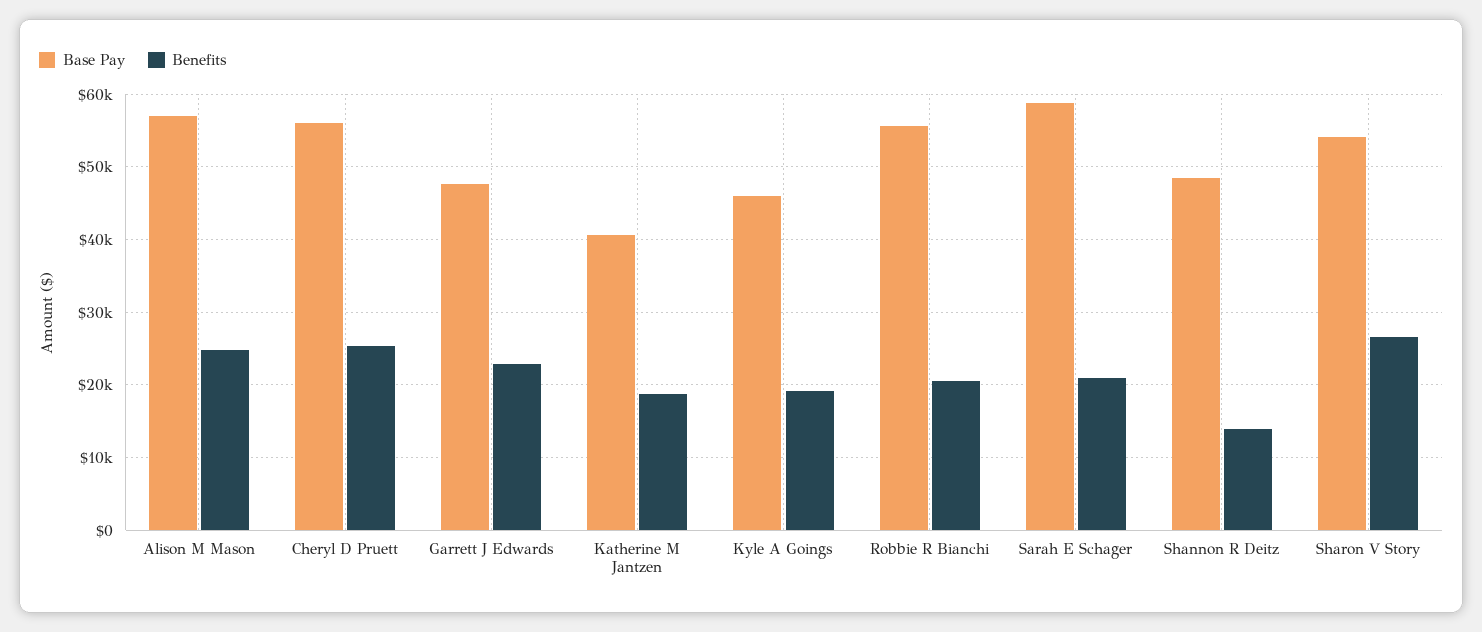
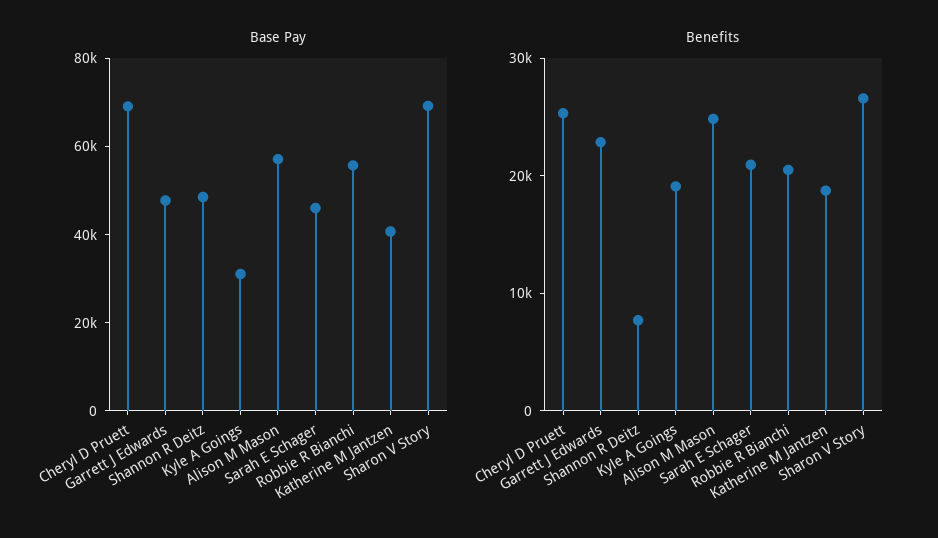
  {
    "Base Pay": {
      "Alison M Mason": 57000,
-     "Cheryl D Pruett": 56000,
+     "Cheryl D Pruett": 70000,
      "Garrett J Edwards": 48000,
      "Katherine M Jantzen": 41000,
-     "Kyle A Goings": 46000,
+     "Kyle A Goings": 30000,
      "Robbie R Bianchi": 56000,
-     "Sarah E Schager": 59000,
+     "Sarah E Schager": 45000,
      "Shannon R Deitz": 49000,
-     "Sharon V Story": 54000
+     "Sharon V Story": 70000
    },
    "Benefits": {
      "Alison M Mason": 25000,
      "Cheryl D Pruett": 25000,
      "Garrett J Edwards": 23000,
      "Katherine M Jantzen": 19000,
      "Kyle A Goings": 19000,
      "Robbie R Bianchi": 20000,
      "Sarah E Schager": 21000,
-     "Shannon R Deitz": 14000,
+     "Shannon R Deitz": 8000,
      "Sharon V Story": 27000
    }
  }

